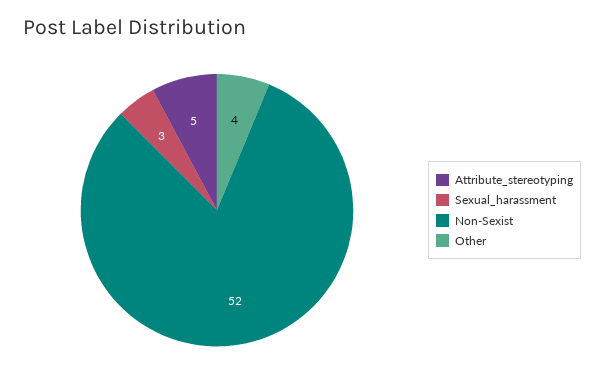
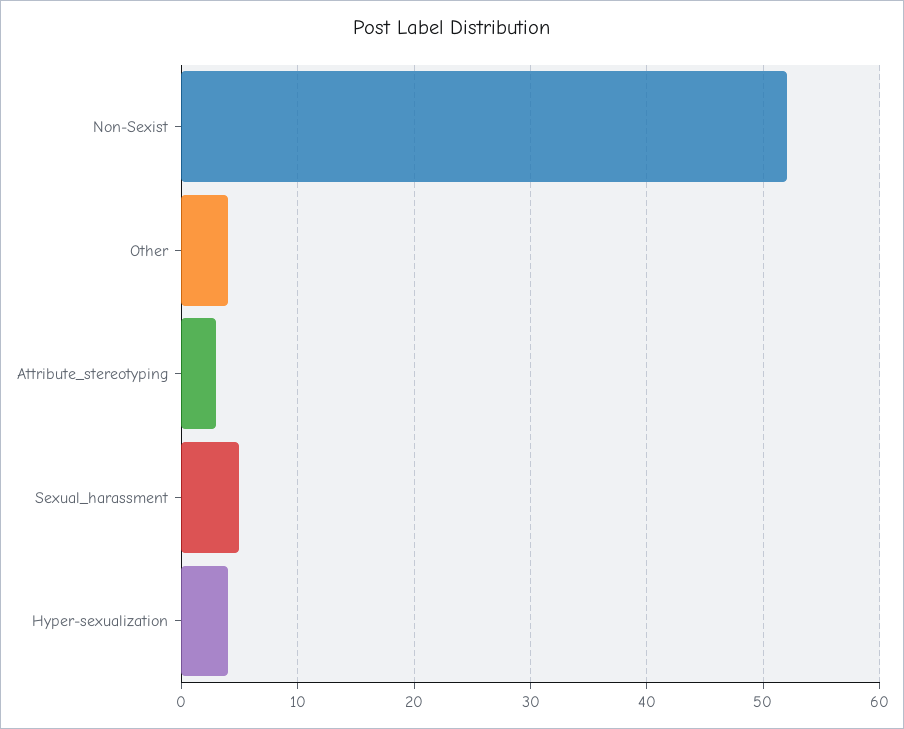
  {
-   "Attribute_stereotyping": 5,
+   "Attribute_stereotyping": 3,
-   "Sexual_harassment": 3,
+   "Sexual_harassment": 5,
    "Non-Sexist": 52,
-   "Other": 4
+   "Other": 4,
+   "Hyper-sexualization": 4
  }

